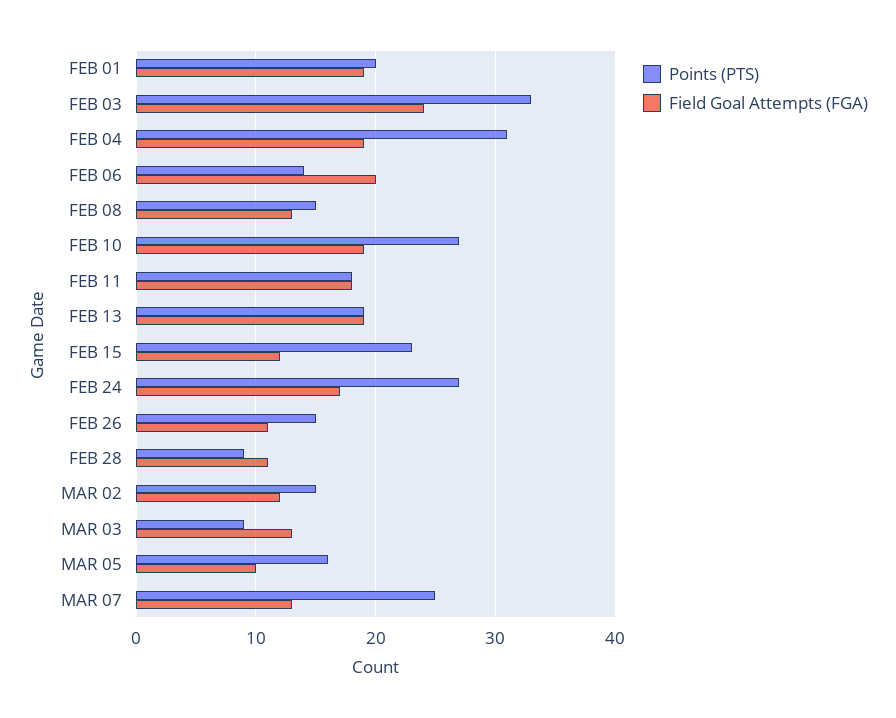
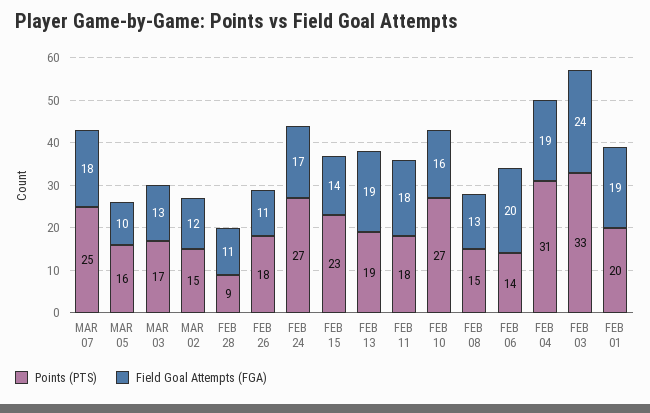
  {
    "Points (PTS)": {
      "FEB 01": 20,
      "FEB 03": 33,
      "FEB 04": 31,
      "FEB 06": 14,
      "FEB 08": 15,
      "FEB 10": 27,
      "FEB 11": 18,
      "FEB 13": 19,
      "FEB 15": 23,
      "FEB 24": 27,
-     "FEB 26": 15,
+     "FEB 26": 18,
      "FEB 28": 9,
      "MAR 02": 15,
-     "MAR 03": 9,
+     "MAR 03": 17,
      "MAR 05": 16,
      "MAR 07": 25
    },
    "Field Goal Attempts (FGA)": {
      "FEB 01": 19,
      "FEB 03": 24,
      "FEB 04": 19,
      "FEB 06": 20,
      "FEB 08": 13,
-     "FEB 10": 19,
+     "FEB 10": 16,
      "FEB 11": 18,
      "FEB 13": 19,
-     "FEB 15": 12,
+     "FEB 15": 14,
      "FEB 24": 17,
      "FEB 26": 11,
      "FEB 28": 11,
      "MAR 02": 12,
      "MAR 03": 13,
      "MAR 05": 10,
-     "MAR 07": 13
+     "MAR 07": 18
    }
  }

